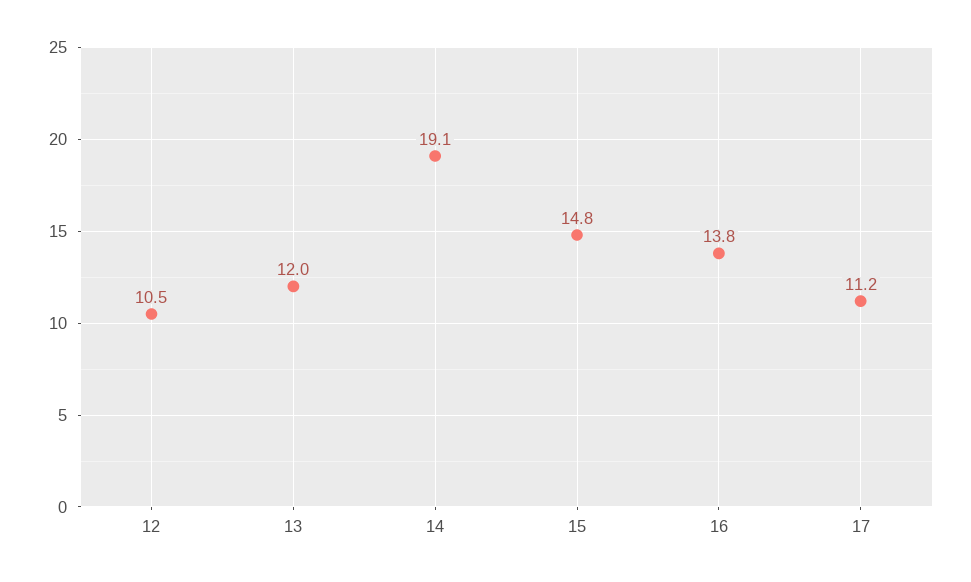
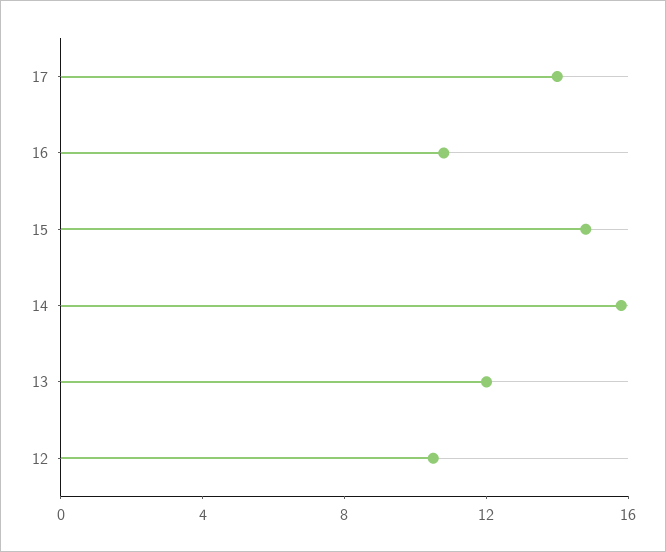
  {
    "12": 10.5,
    "13": 12,
-   "14": 19.1,
+   "14": 16,
    "15": 14.8,
-   "16": 13.8,
+   "16": 11,
-   "17": 11.2
+   "17": 14
  }

